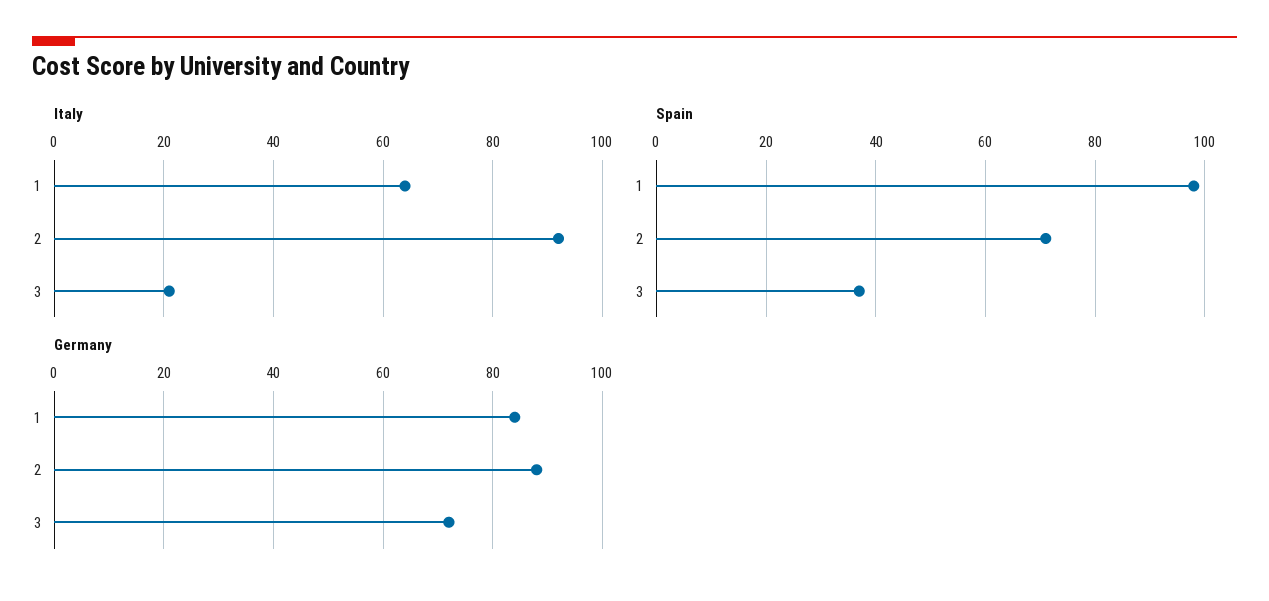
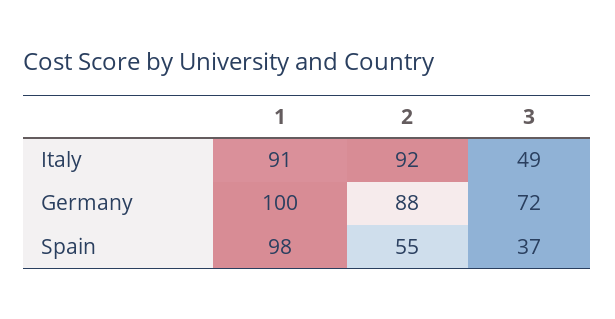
  {
    "Italy": {
-     "1": 65,
+     "1": 91,
      "2": 92,
-     "3": 20
+     "3": 49
    },
    "Spain": {
      "1": 98,
-     "2": 70,
+     "2": 55,
      "3": 37
    },
    "Germany": {
-     "1": 85,
+     "1": 100,
      "2": 88,
      "3": 72
    }
  }

